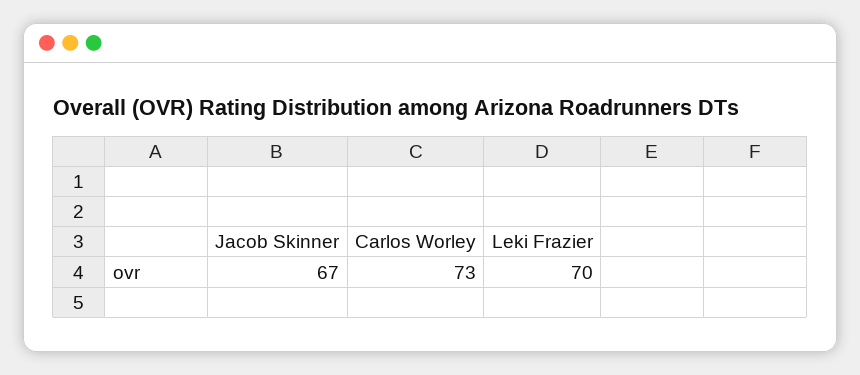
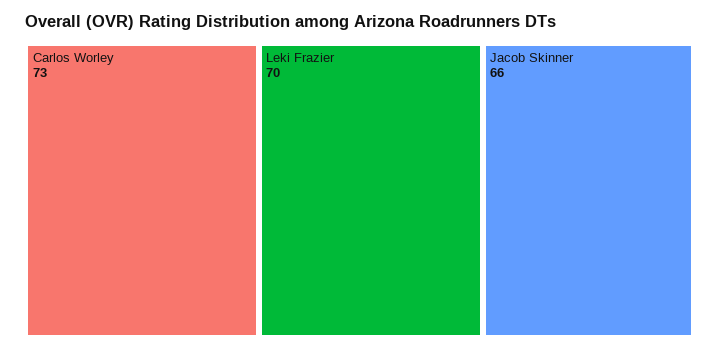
  {
-   "Jacob Skinner": 67,
+   "Jacob Skinner": 66,
    "Carlos Worley": 73,
    "Leki Frazier": 70
  }

